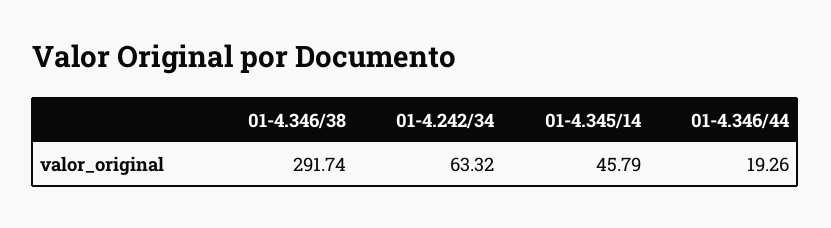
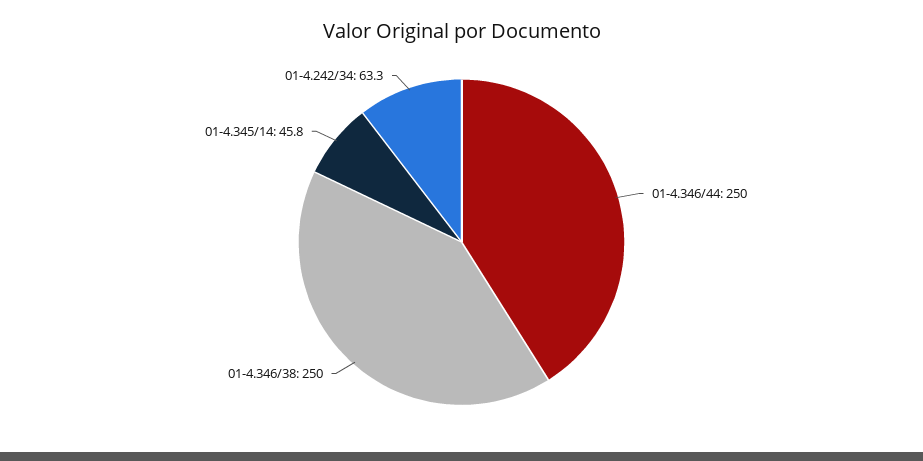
  {
-   "01-4.346/38": 291.74,
+   "01-4.346/38": 250,
    "01-4.242/34": 63.32,
    "01-4.345/14": 45.79,
-   "01-4.346/44": 19.26
+   "01-4.346/44": 250
  }

